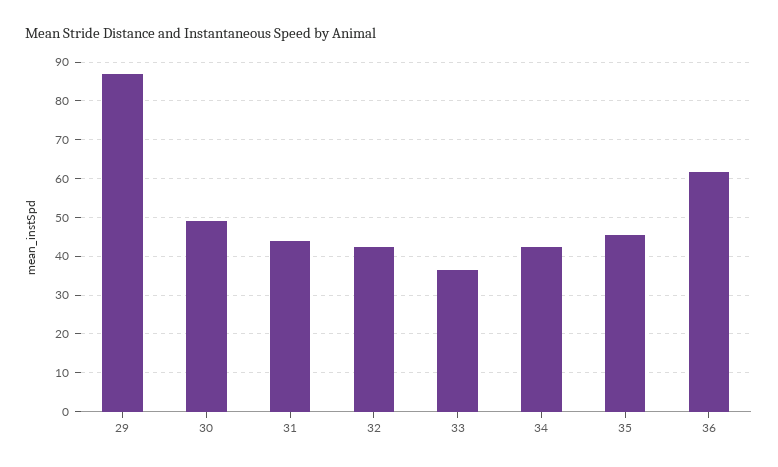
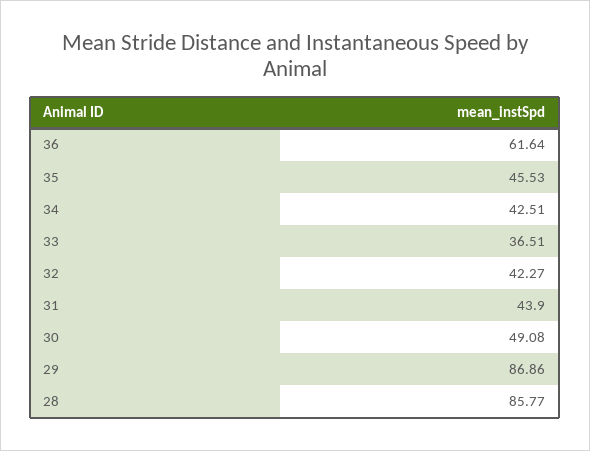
  {
    "29": 86.86,
    "30": 49.08,
    "31": 43.9,
    "32": 42.27,
    "33": 36.51,
    "34": 42.51,
    "35": 45.53,
-   "36": 61.64
+   "36": 61.64,
+   "28": 85.77
  }

